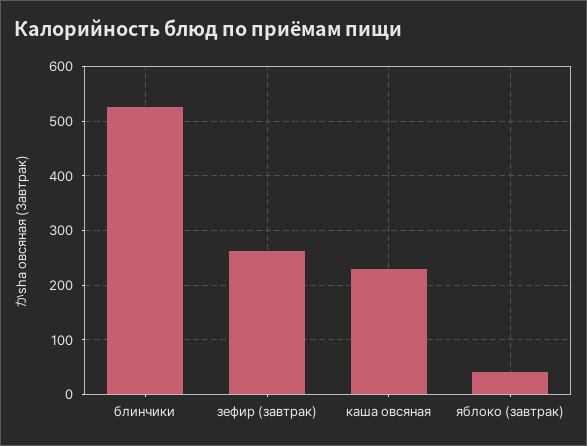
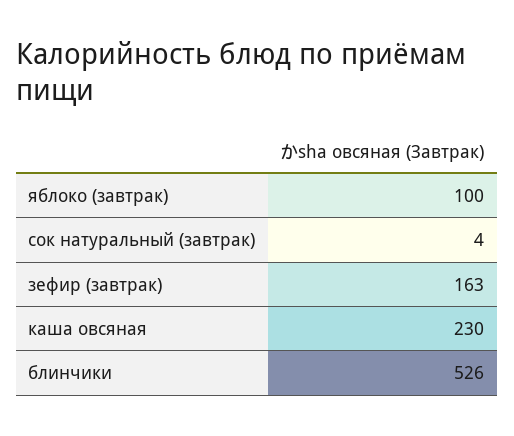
  {
    "блинчики": 526,
-   "зефир (завтрак)": 260,
+   "зефир (завтрак)": 163,
    "каша овсяная": 230,
-   "яблоко (завтрак)": 40
+   "яблоко (завтрак)": 100,
+   "сок натуральный (завтрак)": 4
  }

